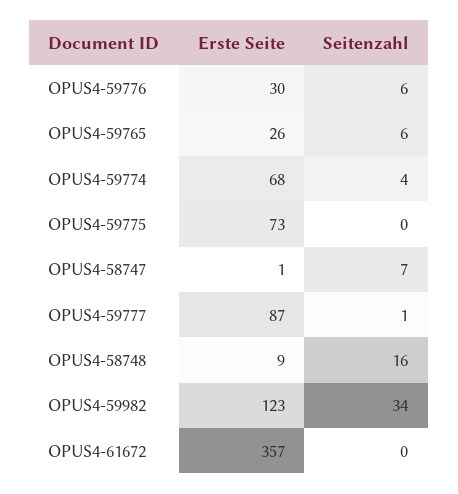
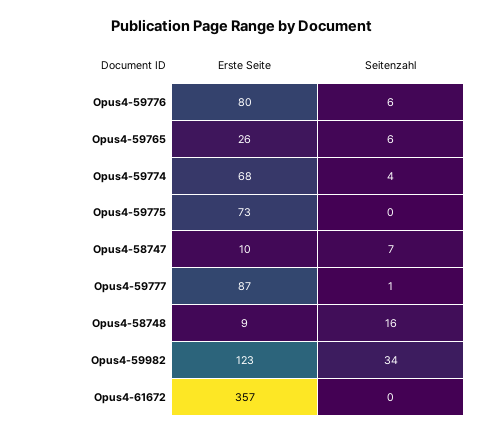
  {
    "Erste Seite": {
-     "OPUS4-59776": 30,
+     "OPUS4-59776": 80,
      "OPUS4-59765": 26,
      "OPUS4-59774": 68,
      "OPUS4-59775": 73,
-     "OPUS4-58747": 1,
+     "OPUS4-58747": 10,
      "OPUS4-59777": 87,
      "OPUS4-58748": 9,
      "OPUS4-59982": 123,
      "OPUS4-61672": 357
    },
    "Seitenzahl": {
      "OPUS4-59776": 6,
      "OPUS4-59765": 6,
      "OPUS4-59774": 4,
      "OPUS4-59775": 0,
      "OPUS4-58747": 7,
      "OPUS4-59777": 1,
      "OPUS4-58748": 16,
      "OPUS4-59982": 34,
      "OPUS4-61672": 0
    }
  }

